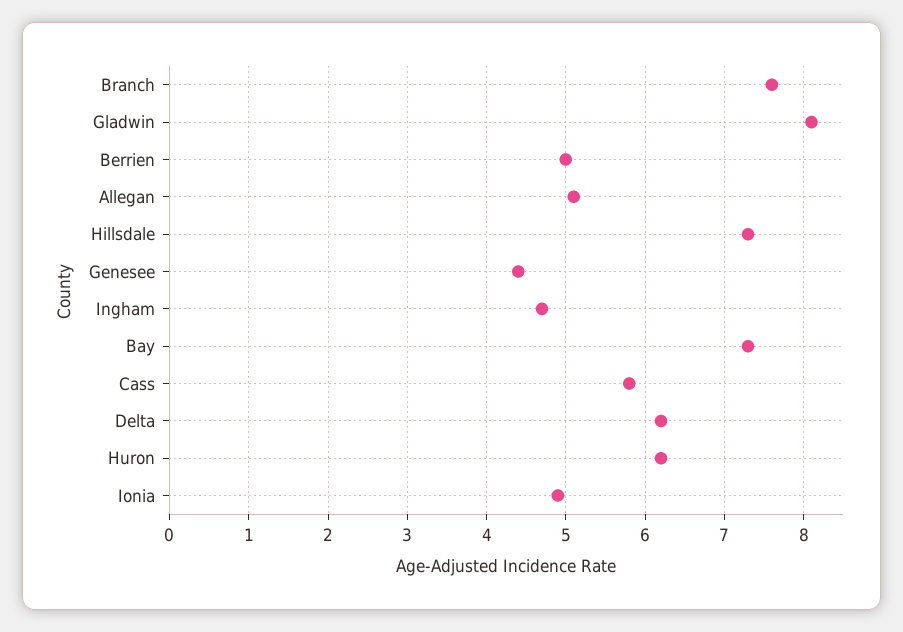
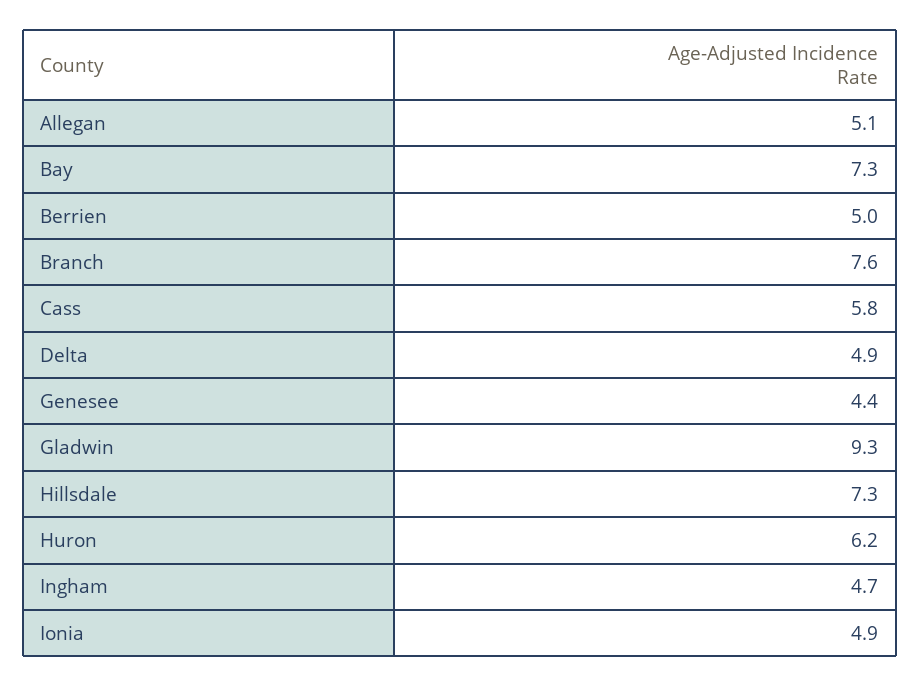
  {
    "Branch": 7.6,
-   "Gladwin": 8.1,
+   "Gladwin": 9.3,
    "Berrien": 5,
    "Allegan": 5.1,
    "Hillsdale": 7.3,
    "Genesee": 4.4,
    "Ingham": 4.7,
    "Bay": 7.3,
    "Cass": 5.8,
-   "Delta": 6.2,
+   "Delta": 4.9,
    "Huron": 6.2,
    "Ionia": 4.9
  }

